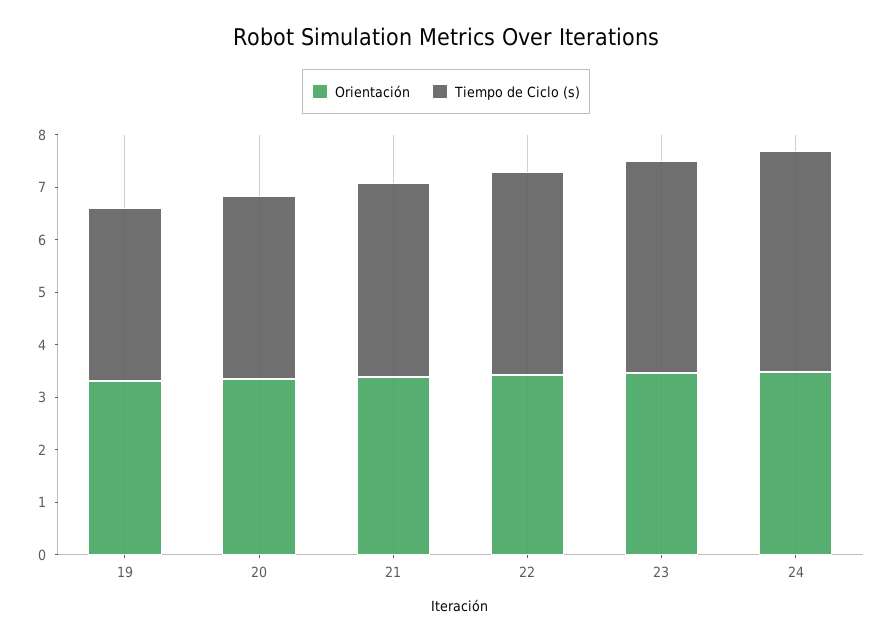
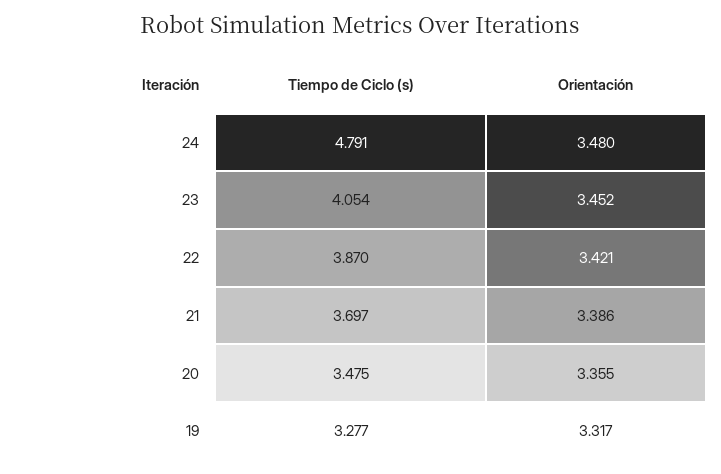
  {
    "Orientación": {
      "19": 3.317,
      "20": 3.355,
      "21": 3.386,
      "22": 3.421,
      "23": 3.452,
      "24": 3.48
    },
    "Tiempo de Ciclo (s)": {
      "19": 3.277,
      "20": 3.475,
      "21": 3.697,
      "22": 3.87,
      "23": 4.054,
-     "24": 4.2
+     "24": 4.791
    }
  }

